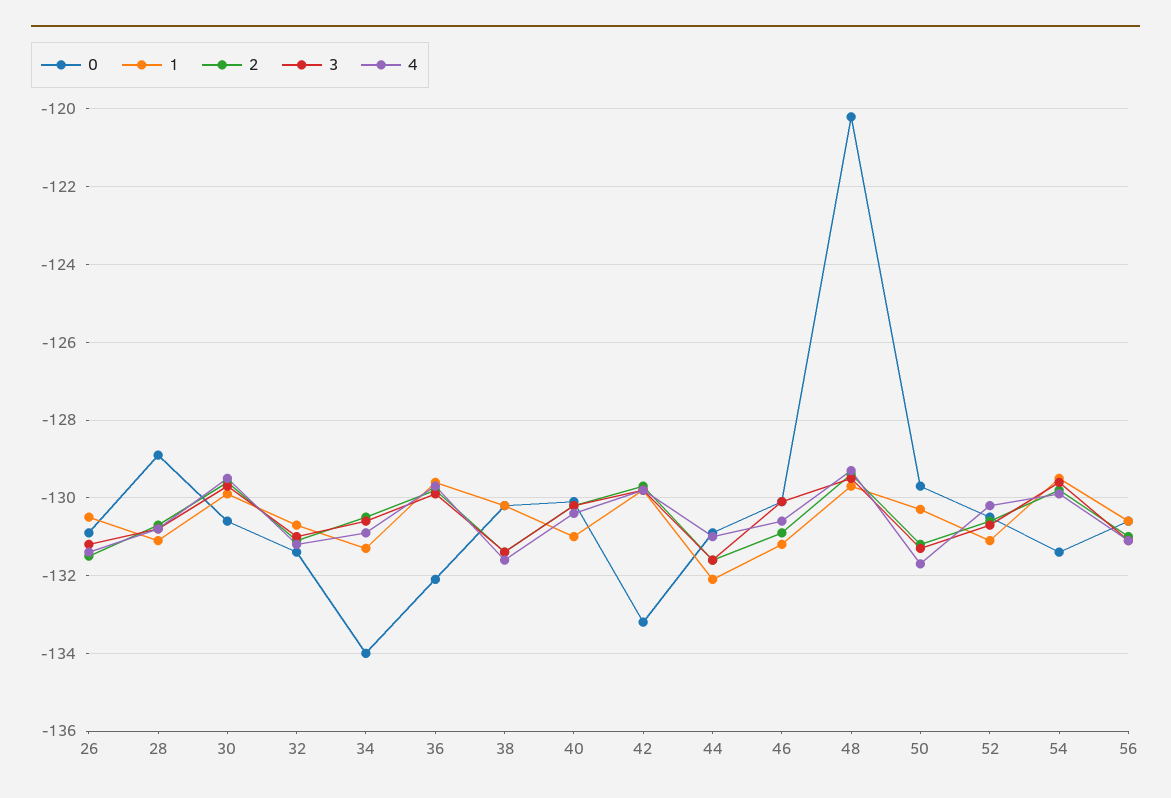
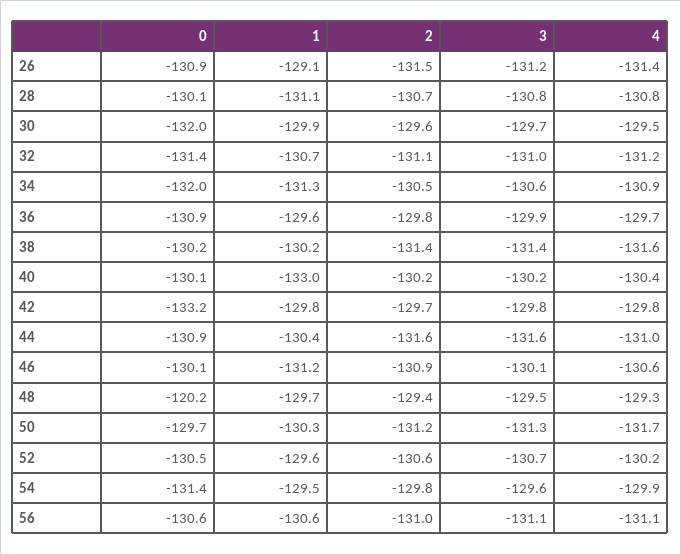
  {
    "0": {
      "26": -130.9,
-     "28": -129,
+     "28": -130.1,
-     "30": -130.5,
+     "30": -132,
      "32": -131.4,
-     "34": -134,
+     "34": -132,
-     "36": -132,
+     "36": -130.9,
      "38": -130.2,
      "40": -130.1,
      "42": -133.2,
      "44": -130.9,
      "46": -130.1,
      "48": -120.2,
      "50": -129.7,
      "52": -130.5,
      "54": -131.4,
      "56": -130.6
    },
    "1": {
-     "26": -130.5,
+     "26": -129.1,
      "28": -131.1,
      "30": -129.9,
      "32": -130.7,
      "34": -131.3,
      "36": -129.6,
      "38": -130.2,
-     "40": -131,
+     "40": -133,
      "42": -129.8,
-     "44": -132,
+     "44": -130.4,
      "46": -131.2,
      "48": -129.7,
      "50": -130.3,
-     "52": -131,
+     "52": -129.6,
      "54": -129.5,
      "56": -130.6
    },
    "2": {
      "26": -131.5,
      "28": -130.7,
      "30": -129.6,
      "32": -131.1,
      "34": -130.5,
      "36": -129.8,
      "38": -131.4,
      "40": -130.2,
      "42": -129.7,
      "44": -131.6,
      "46": -130.9,
      "48": -129.4,
      "50": -131.2,
      "52": -130.6,
      "54": -129.8,
      "56": -131
    },
    "3": {
      "26": -131.2,
      "28": -130.8,
      "30": -129.7,
      "32": -131,
      "34": -130.6,
      "36": -129.9,
      "38": -131.4,
      "40": -130.2,
      "42": -129.8,
      "44": -131.6,
      "46": -130.1,
      "48": -129.5,
      "50": -131.3,
      "52": -130.7,
      "54": -129.6,
      "56": -131.1
    },
    "4": {
      "26": -131.4,
      "28": -130.8,
      "30": -129.5,
      "32": -131.2,
      "34": -130.9,
      "36": -129.7,
      "38": -131.6,
      "40": -130.4,
      "42": -129.8,
      "44": -131,
      "46": -130.6,
      "48": -129.3,
      "50": -131.7,
      "52": -130.2,
      "54": -129.9,
      "56": -131.1
    }
  }

